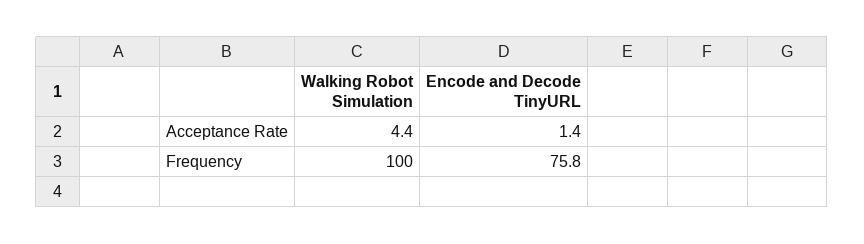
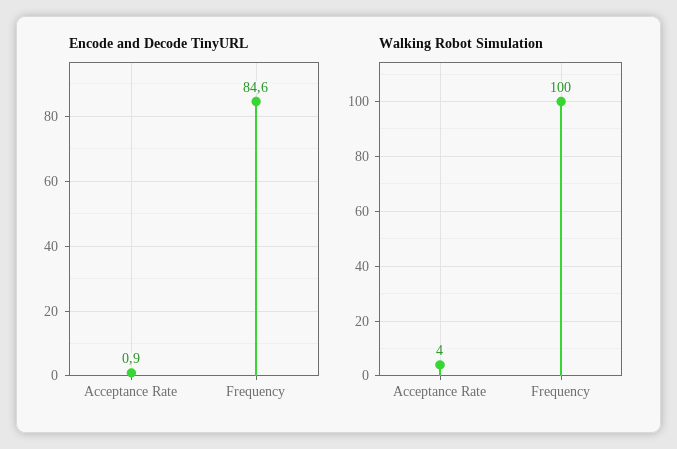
  {
    "Walking Robot Simulation": {
      "Acceptance Rate": 4.4,
      "Frequency": 100
    },
    "Encode and Decode TinyURL": {
-     "Acceptance Rate": 1.4,
+     "Acceptance Rate": 0.9,
-     "Frequency": 75.8
+     "Frequency": 84.6
    }
  }

